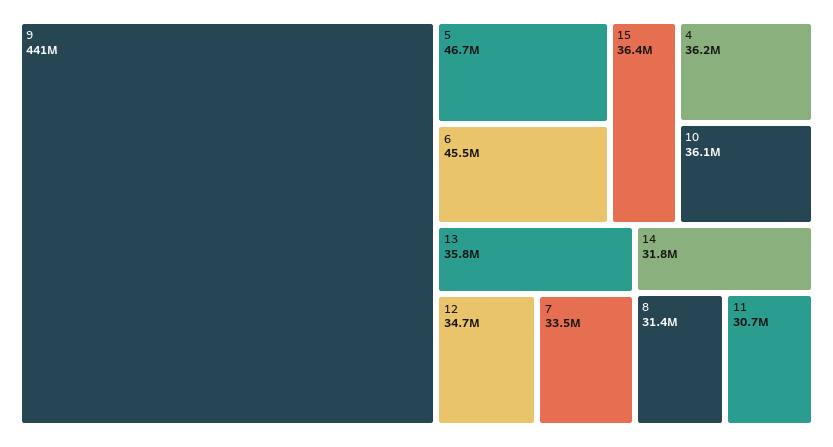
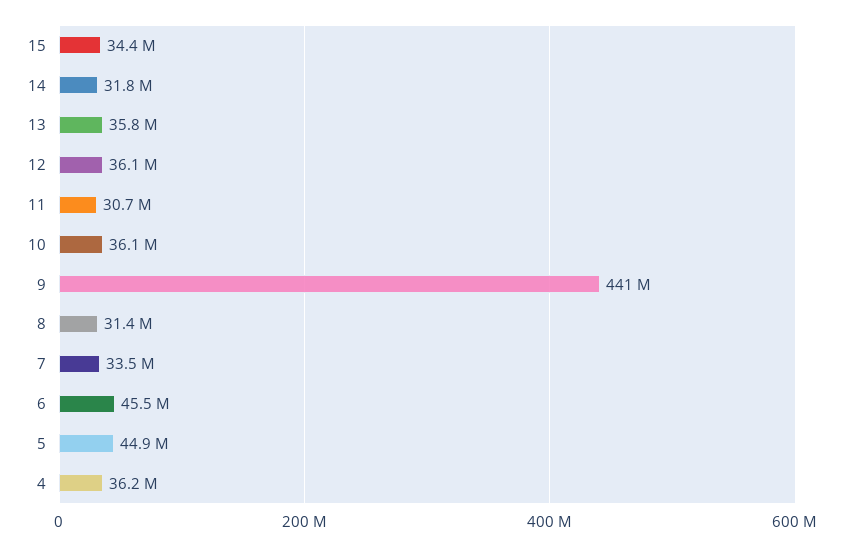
  {
    "9": 441000000,
-   "5": 46700000,
+   "5": 44900000,
    "6": 45500000,
-   "15": 36400000,
+   "15": 34400000,
    "4": 36200000,
    "10": 36100000,
    "13": 35800000,
-   "12": 34700000,
+   "12": 36100000,
    "7": 33500000,
    "14": 31800000,
    "8": 31400000,
    "11": 30700000
  }

